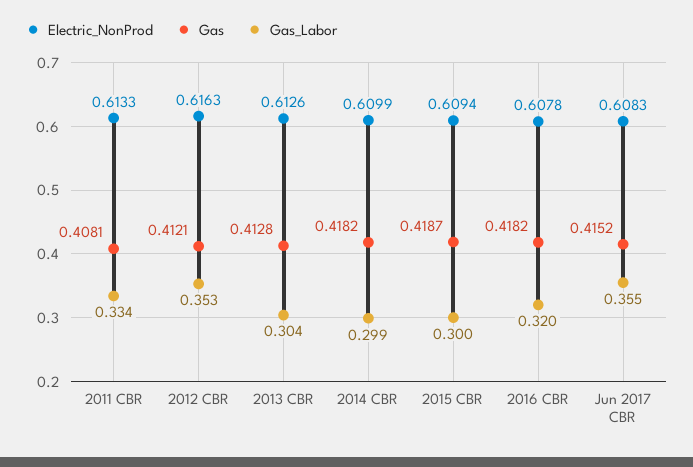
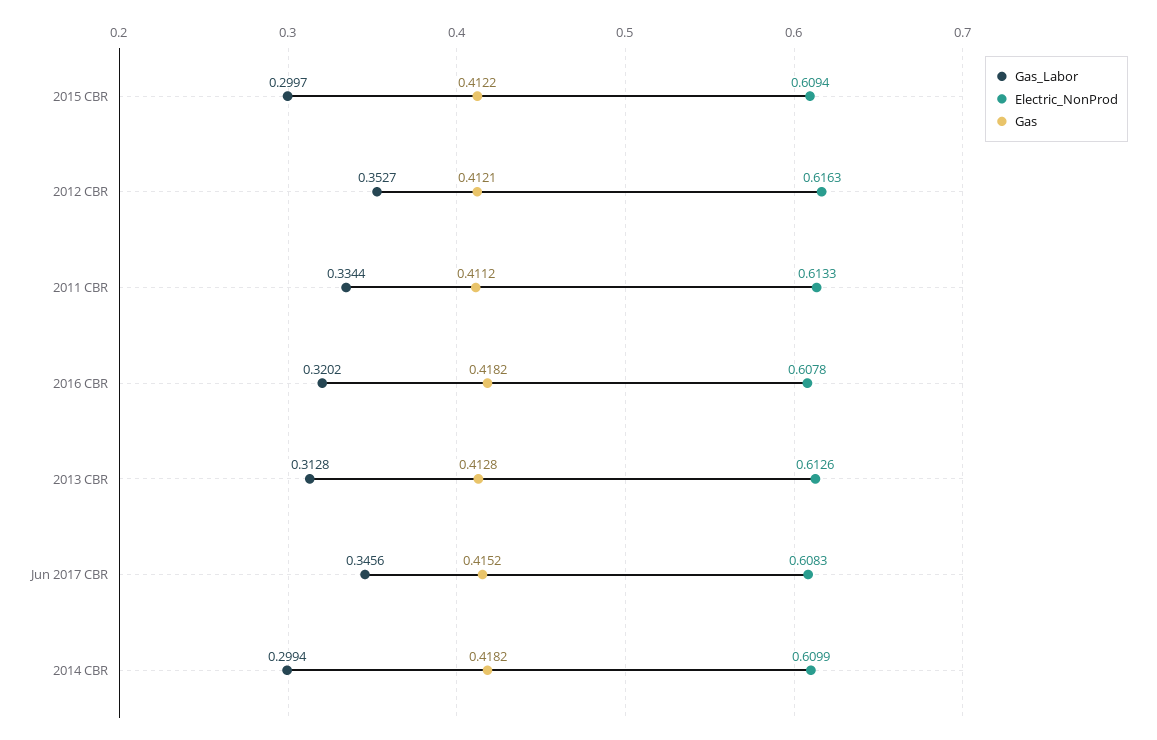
  {
    "Electric_NonProd": {
      "2011 CBR": 0.6133,
      "2012 CBR": 0.6163,
      "2013 CBR": 0.6126,
      "2014 CBR": 0.6099,
      "2015 CBR": 0.6094,
      "2016 CBR": 0.6078,
      "Jun 2017 CBR": 0.6083
    },
    "Gas": {
-     "2011 CBR": 0.4081,
+     "2011 CBR": 0.4112,
      "2012 CBR": 0.4121,
      "2013 CBR": 0.4128,
      "2014 CBR": 0.4182,
-     "2015 CBR": 0.4187,
+     "2015 CBR": 0.4122,
      "2016 CBR": 0.4182,
      "Jun 2017 CBR": 0.4152
    },
    "Gas_Labor": {
      "2011 CBR": 0.3344,
      "2012 CBR": 0.3527,
-     "2013 CBR": 0.304,
+     "2013 CBR": 0.3128,
      "2014 CBR": 0.2994,
      "2015 CBR": 0.2997,
      "2016 CBR": 0.3202,
-     "Jun 2017 CBR": 0.355
+     "Jun 2017 CBR": 0.3456
    }
  }

